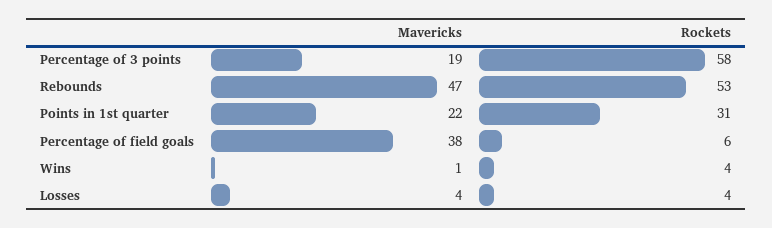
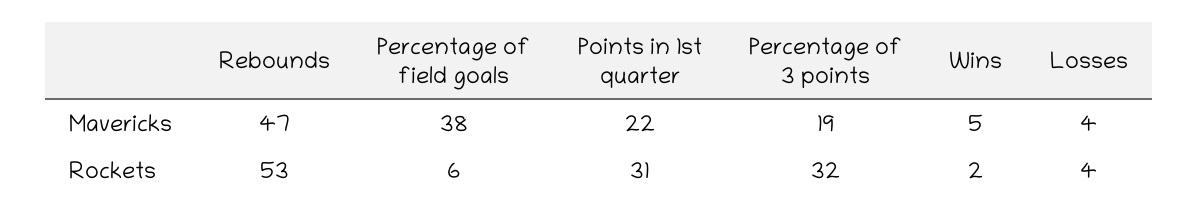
  {
    "Mavericks": {
      "Percentage of 3 points": 19,
      "Rebounds": 47,
      "Points in 1st quarter": 22,
      "Percentage of field goals": 38,
-     "Wins": 1,
+     "Wins": 5,
      "Losses": 4
    },
    "Rockets": {
-     "Percentage of 3 points": 58,
+     "Percentage of 3 points": 32,
      "Rebounds": 53,
      "Points in 1st quarter": 31,
      "Percentage of field goals": 6,
-     "Wins": 4,
+     "Wins": 2,
      "Losses": 4
    }
  }

